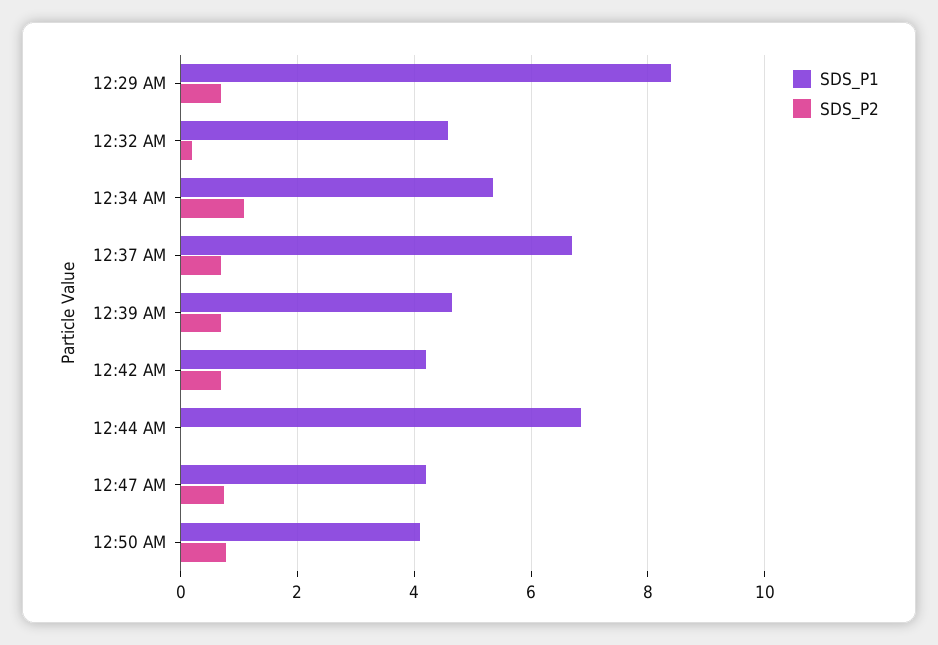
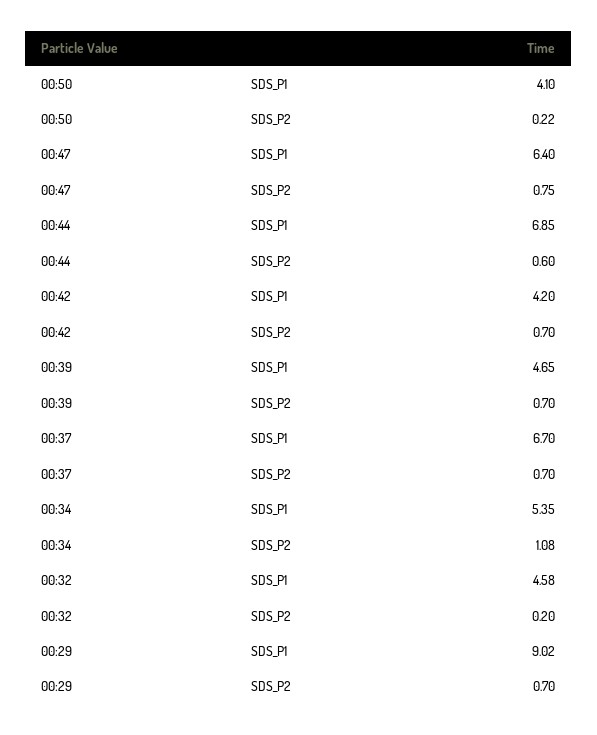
  {
    "SDS_P1": {
-     "12:29 AM": 8.4,
+     "12:29 AM": 9.02,
      "12:32 AM": 4.58,
      "12:34 AM": 5.35,
      "12:37 AM": 6.7,
      "12:39 AM": 4.65,
      "12:42 AM": 4.2,
      "12:44 AM": 6.85,
-     "12:47 AM": 4.2,
+     "12:47 AM": 6.4,
      "12:50 AM": 4.1
    },
    "SDS_P2": {
      "12:29 AM": 0.7,
      "12:32 AM": 0.2,
      "12:34 AM": 1.08,
      "12:37 AM": 0.7,
      "12:39 AM": 0.7,
      "12:42 AM": 0.7,
-     "12:44 AM": 0,
+     "12:44 AM": 0.6,
      "12:47 AM": 0.75,
-     "12:50 AM": 0.8
+     "12:50 AM": 0.22
    }
  }

